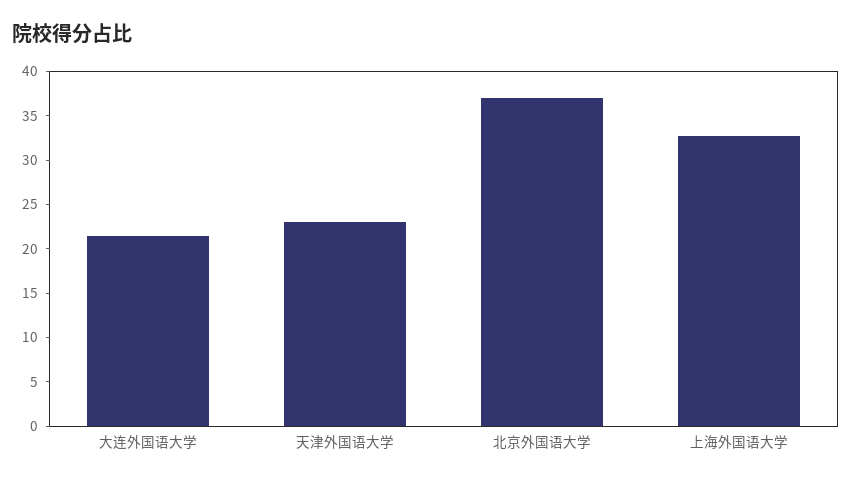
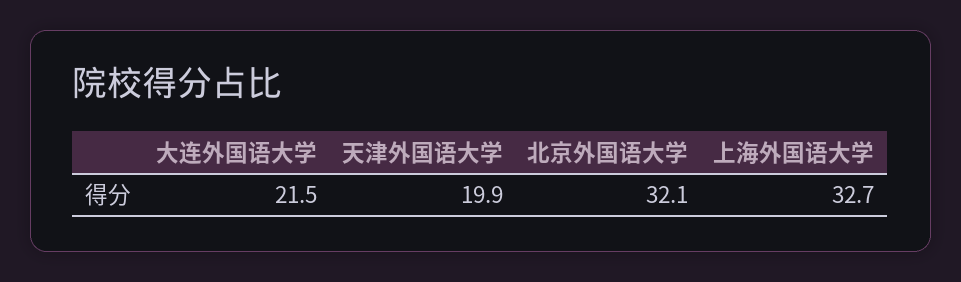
  {
    "大连外国语大学": 21.5,
-   "天津外国语大学": 23,
+   "天津外国语大学": 19.9,
-   "北京外国语大学": 37,
+   "北京外国语大学": 32.1,
    "上海外国语大学": 32.7
  }

